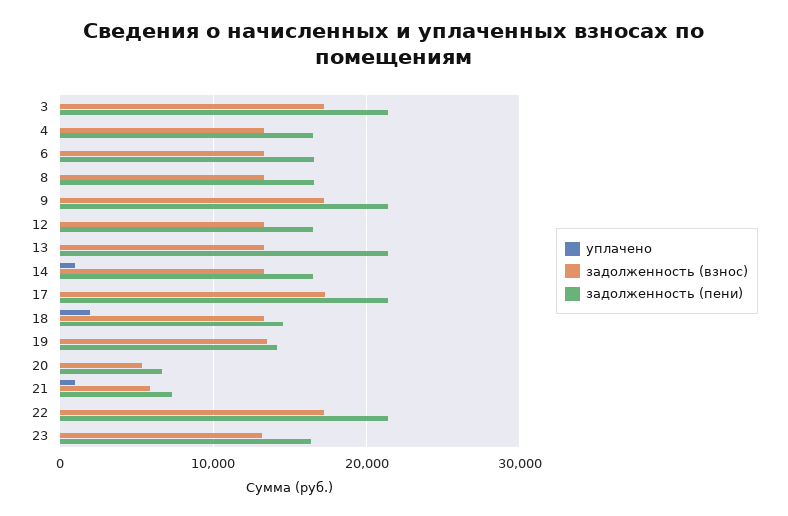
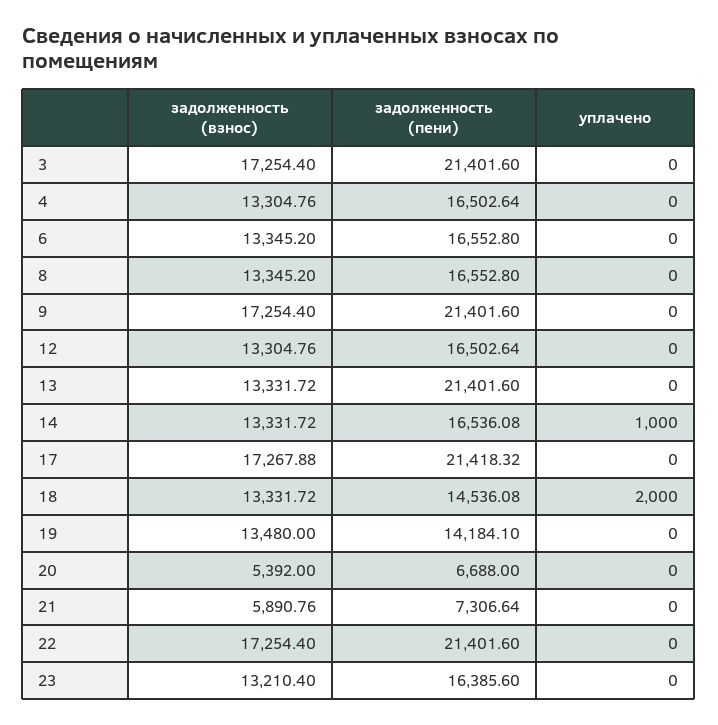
  {
    "уплачено": {
      "3": 0,
      "4": 0,
      "6": 0,
      "8": 0,
      "9": 0,
      "12": 0,
      "13": 0,
      "14": 1000,
      "17": 0,
      "18": 2000,
      "19": 0,
      "20": 0,
-     "21": 1000,
+     "21": 0,
      "22": 0,
      "23": 0
    },
    "задолженность (взнос)": {
      "3": 17254.4,
      "4": 13304.76,
      "6": 13345.2,
      "8": 13345.2,
      "9": 17254.4,
      "12": 13304.76,
      "13": 13331.72,
      "14": 13331.72,
      "17": 17267.88,
      "18": 13331.72,
      "19": 13480,
      "20": 5392,
      "21": 5890.76,
      "22": 17254.4,
      "23": 13210.4
    },
    "задолженность (пени)": {
      "3": 21401.6,
      "4": 16502.64,
      "6": 16552.8,
      "8": 16552.8,
      "9": 21401.6,
      "12": 16502.64,
      "13": 21401.6,
      "14": 16536.08,
      "17": 21418.32,
      "18": 14536.08,
      "19": 14184.1,
      "20": 6688,
      "21": 7306.64,
      "22": 21401.6,
      "23": 16385.6
    }
  }

